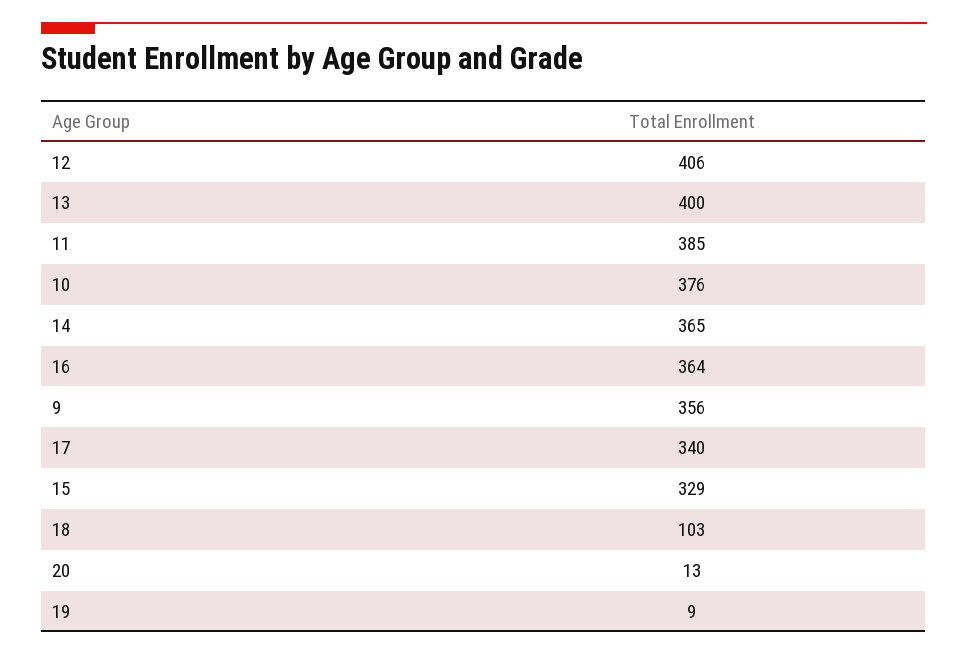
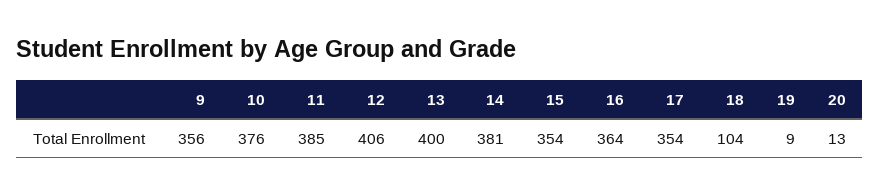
  {
    "12": 406,
    "13": 400,
    "11": 385,
    "10": 376,
-   "14": 365,
+   "14": 381,
    "16": 364,
    "9": 356,
-   "17": 340,
+   "17": 354,
-   "15": 329,
+   "15": 354,
-   "18": 103,
+   "18": 104,
    "20": 13,
    "19": 9
  }

